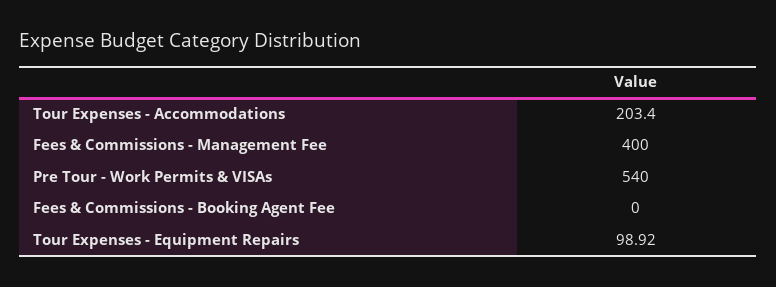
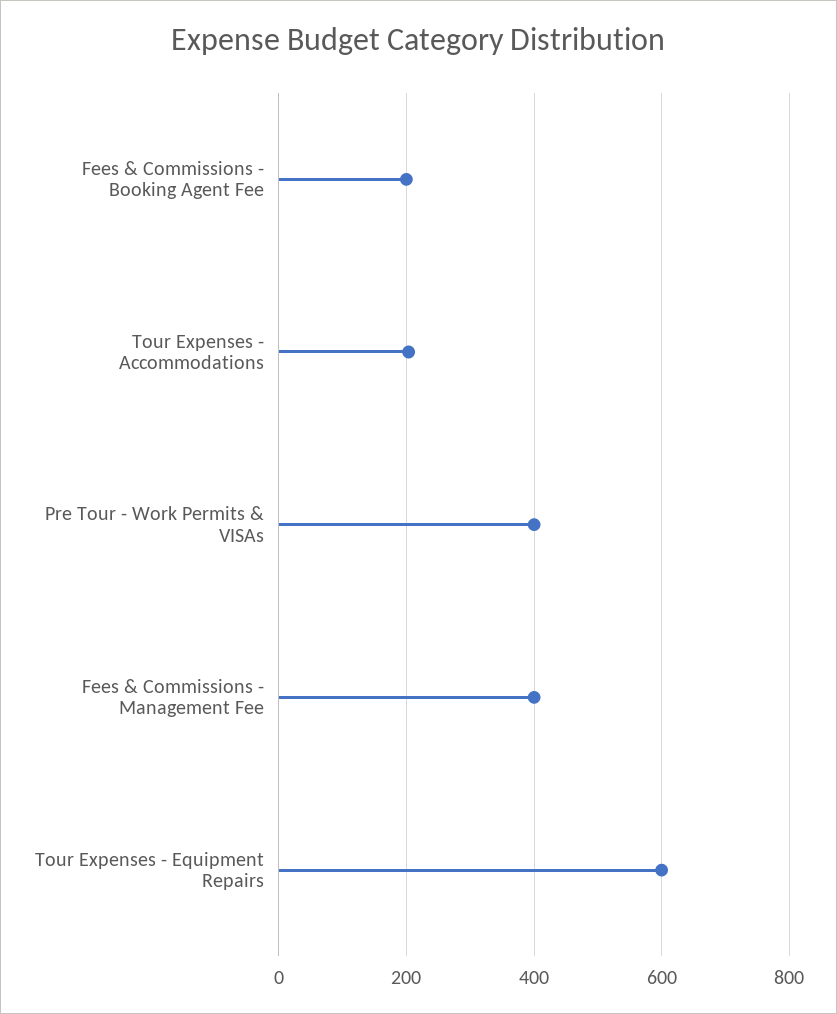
  {
    "Tour Expenses - Accommodations": 203.4,
    "Fees & Commissions - Management Fee": 400,
-   "Pre Tour - Work Permits & VISAs": 540,
+   "Pre Tour - Work Permits & VISAs": 400,
-   "Fees & Commissions - Booking Agent Fee": 0,
+   "Fees & Commissions - Booking Agent Fee": 200,
-   "Tour Expenses - Equipment Repairs": 98.92
+   "Tour Expenses - Equipment Repairs": 600
  }

